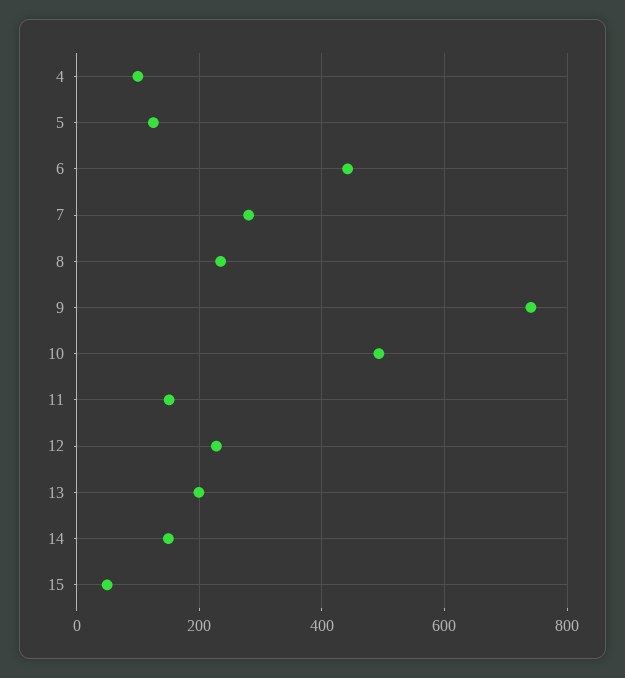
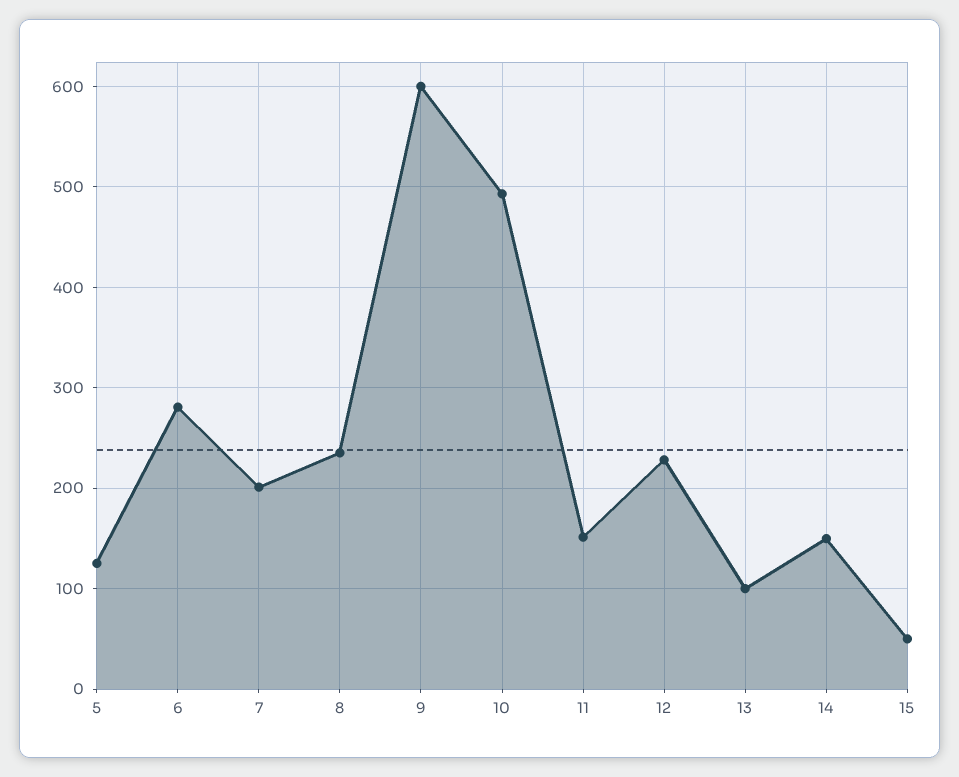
  {
-   "4": 100,
    "5": 130,
-   "6": 440,
+   "6": 280,
-   "7": 280,
+   "7": 200,
    "8": 230,
-   "9": 740,
+   "9": 600,
    "10": 490,
    "11": 150,
    "12": 230,
-   "13": 200,
+   "13": 100,
    "14": 150,
    "15": 50
  }

